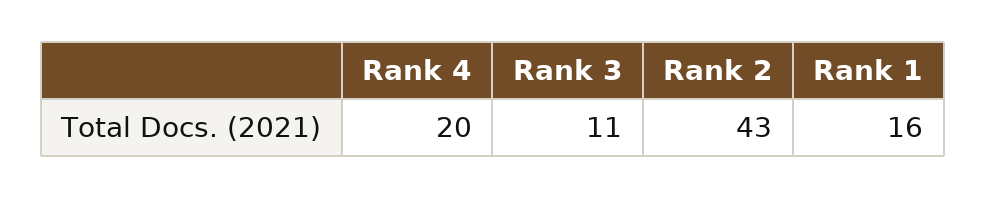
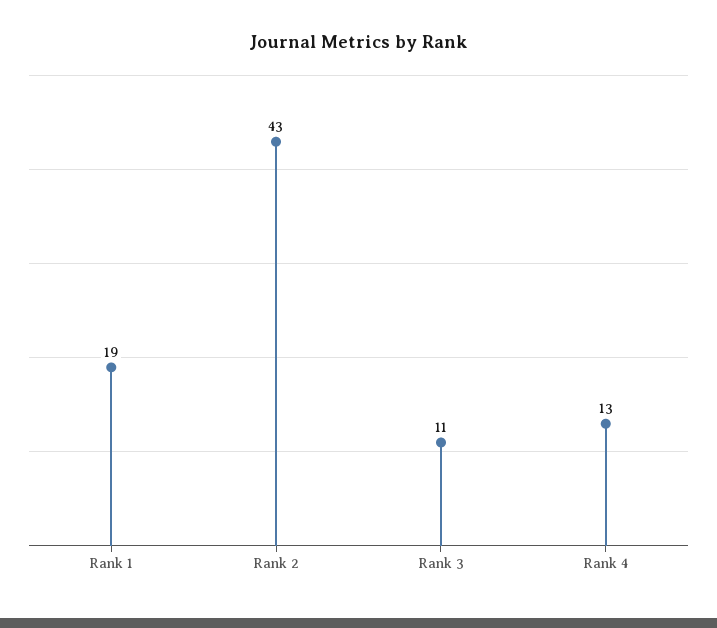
  {
-   "Rank 4": 20,
+   "Rank 4": 13,
    "Rank 3": 11,
    "Rank 2": 43,
-   "Rank 1": 16
+   "Rank 1": 19
  }

